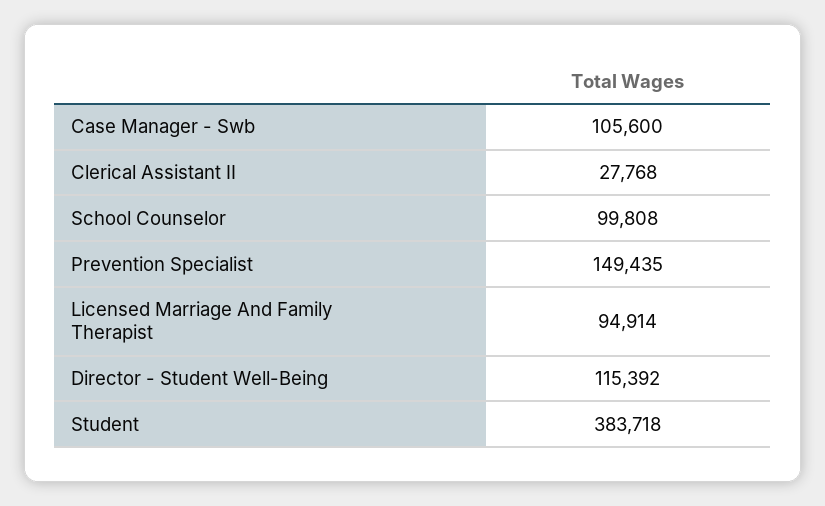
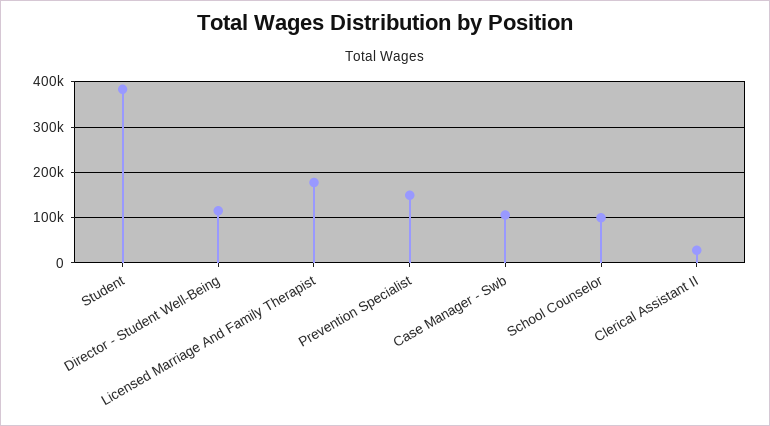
  {
    "Case Manager - Swb": 105600,
    "Clerical Assistant II": 27768,
    "School Counselor": 99808,
    "Prevention Specialist": 149435,
-   "Licensed Marriage And Family Therapist": 94914,
+   "Licensed Marriage And Family Therapist": 180000,
    "Director - Student Well-Being": 115392,
    "Student": 383718
  }

